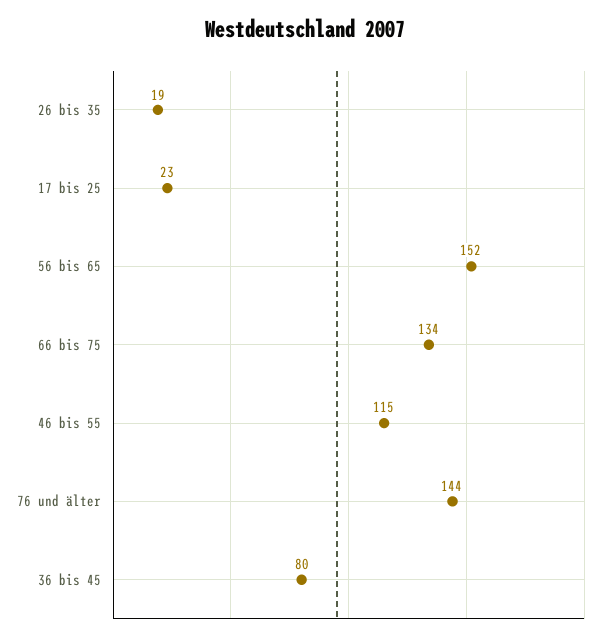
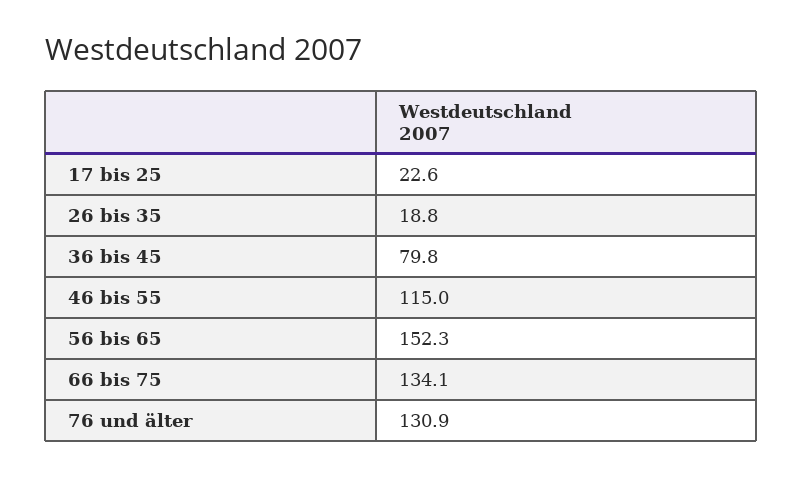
  {
    "26 bis 35": 18.8,
    "17 bis 25": 22.6,
    "56 bis 65": 152.3,
    "66 bis 75": 134.1,
    "46 bis 55": 115,
-   "76 und älter": 144,
+   "76 und älter": 130.9,
    "36 bis 45": 79.8
  }

